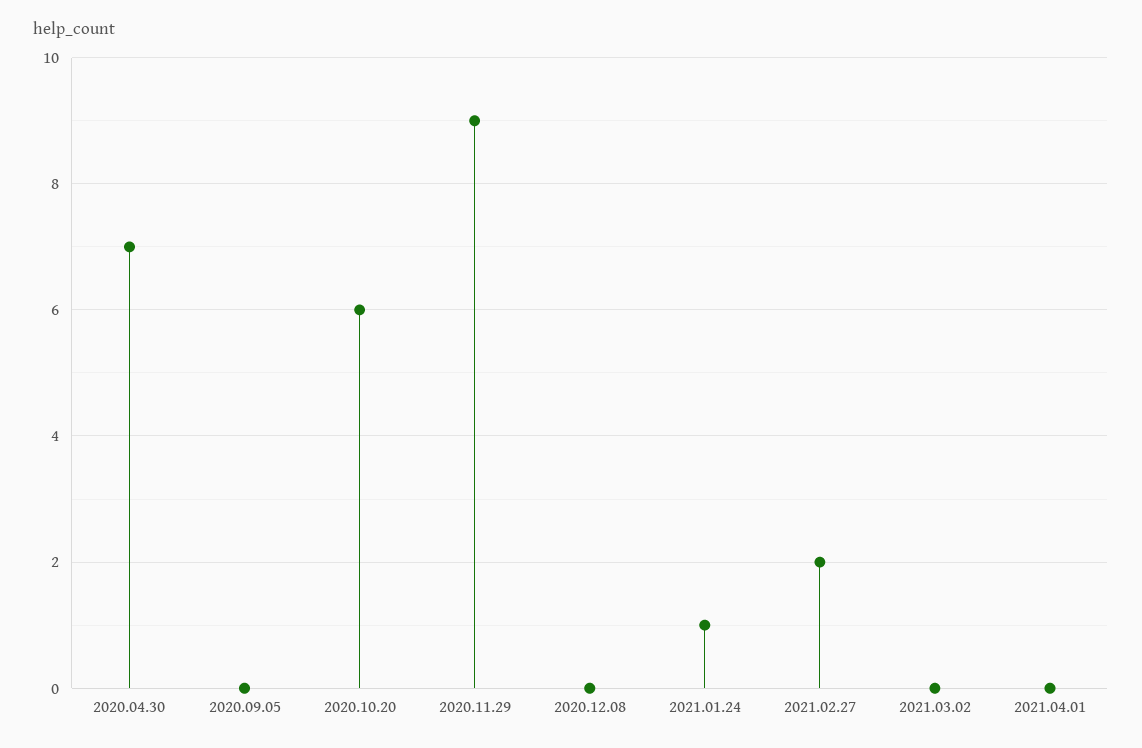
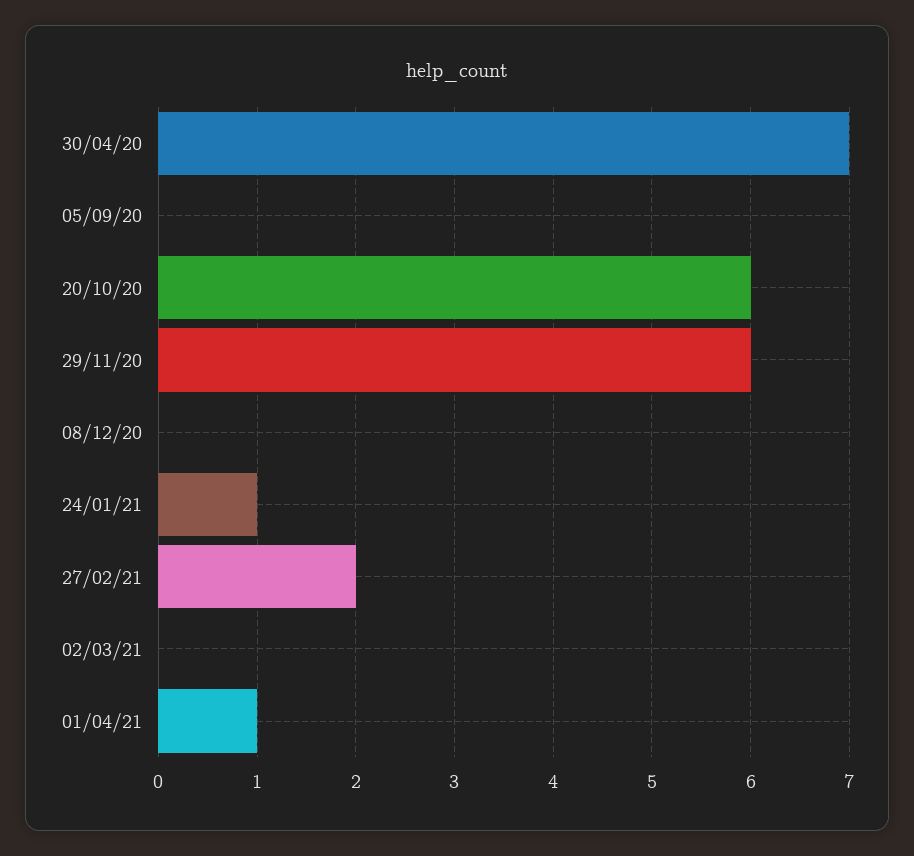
  {
    "2020.04.30": 7,
    "2020.09.05": 0,
    "2020.10.20": 6,
-   "2020.11.29": 9,
+   "2020.11.29": 6,
    "2020.12.08": 0,
    "2021.01.24": 1,
    "2021.02.27": 2,
    "2021.03.02": 0,
-   "2021.04.01": 0
+   "2021.04.01": 1
  }

